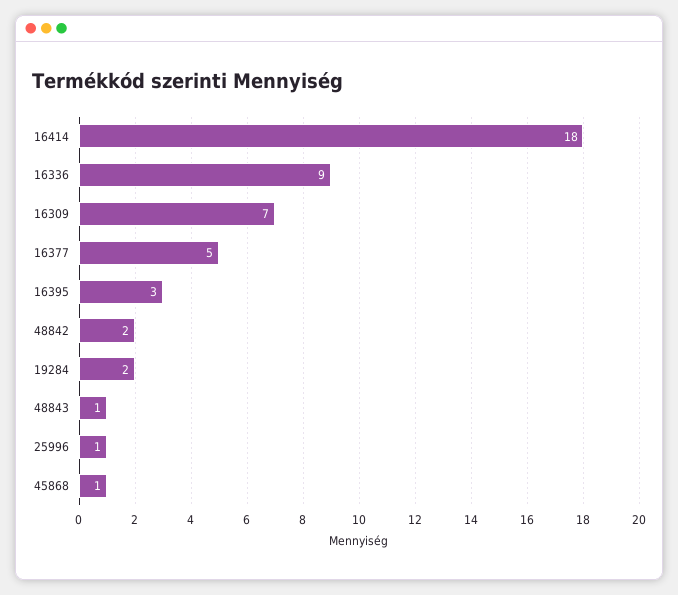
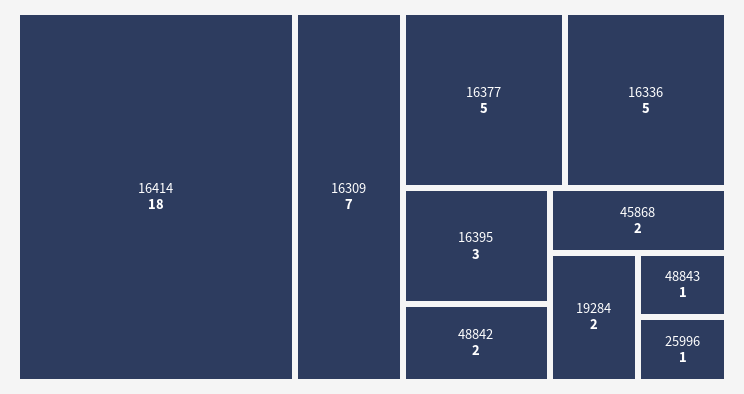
  {
    "16414": 18,
-   "16336": 9,
+   "16336": 5,
    "16309": 7,
    "16377": 5,
    "16395": 3,
    "48842": 2,
    "19284": 2,
    "48843": 1,
    "25996": 1,
-   "45868": 1
+   "45868": 2
  }

